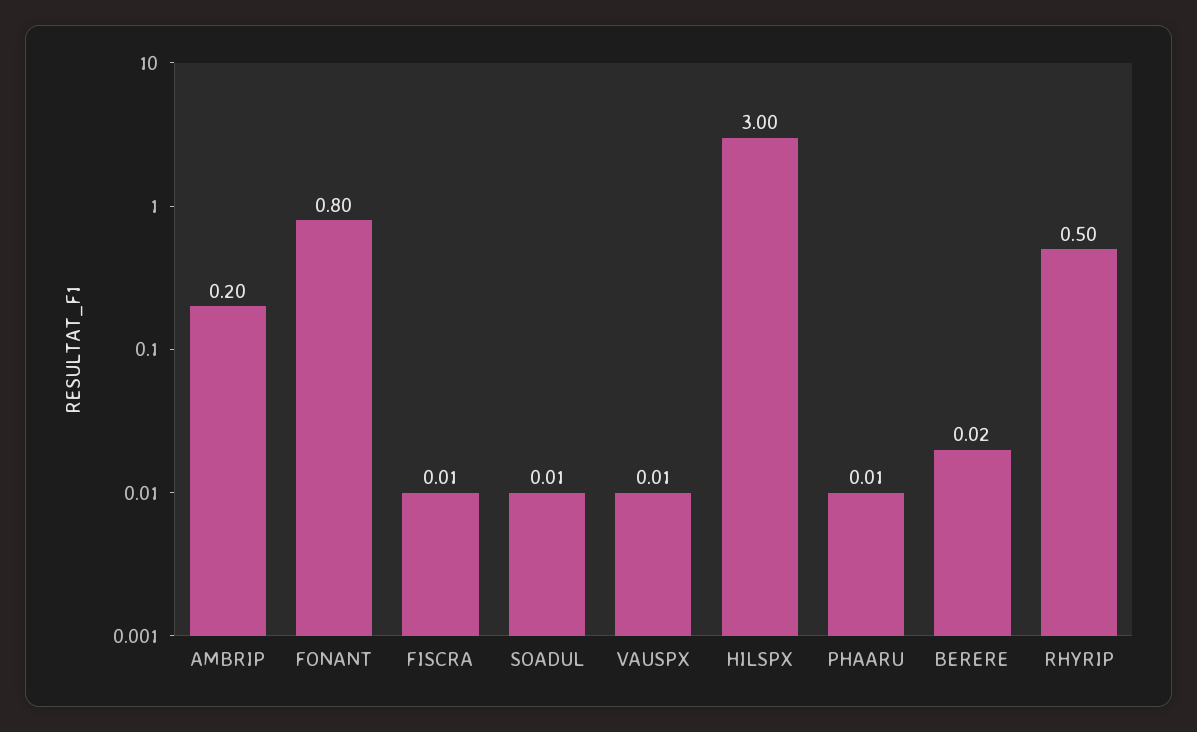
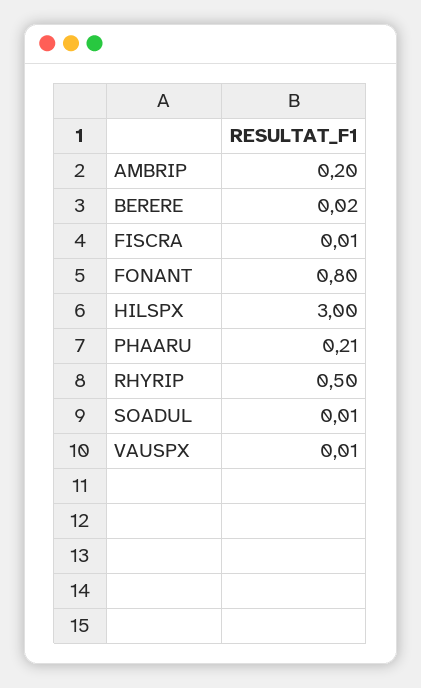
  {
    "AMBRIP": 0.2,
    "FONANT": 0.8,
    "FISCRA": 0.01,
    "SOADUL": 0.01,
    "VAUSPX": 0.01,
    "HILSPX": 3,
-   "PHAARU": 0.01,
+   "PHAARU": 0.21,
    "BERERE": 0.02,
    "RHYRIP": 0.5
  }

